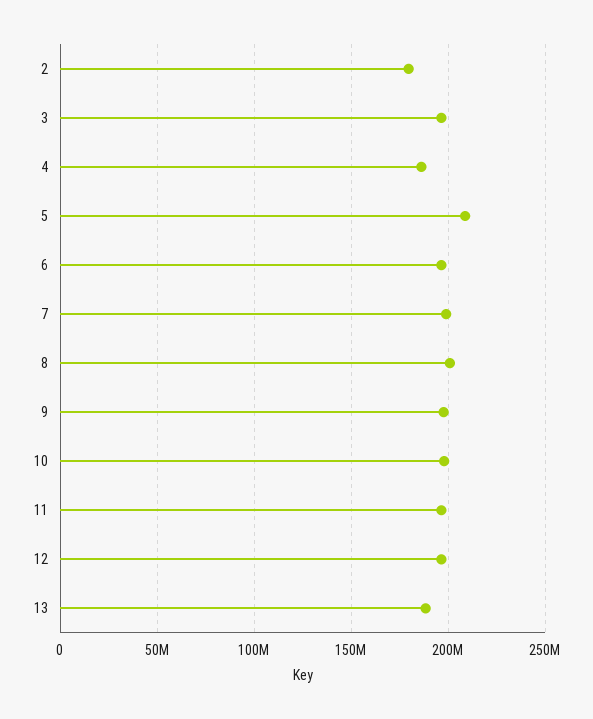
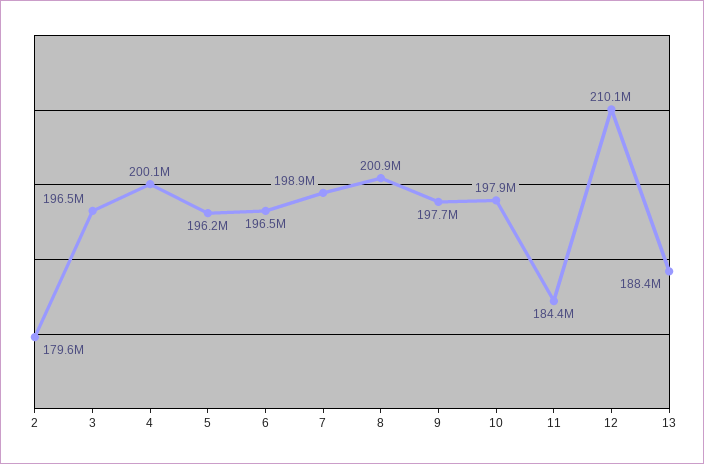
  {
    "2": 179600000,
    "3": 196500000,
-   "4": 185000000,
+   "4": 200100000,
-   "5": 210000000,
+   "5": 196200000,
    "6": 196500000,
    "7": 198900000,
    "8": 200900000,
    "9": 197700000,
    "10": 197900000,
-   "11": 195000000,
+   "11": 184400000,
-   "12": 195000000,
+   "12": 210100000,
    "13": 188400000
  }

